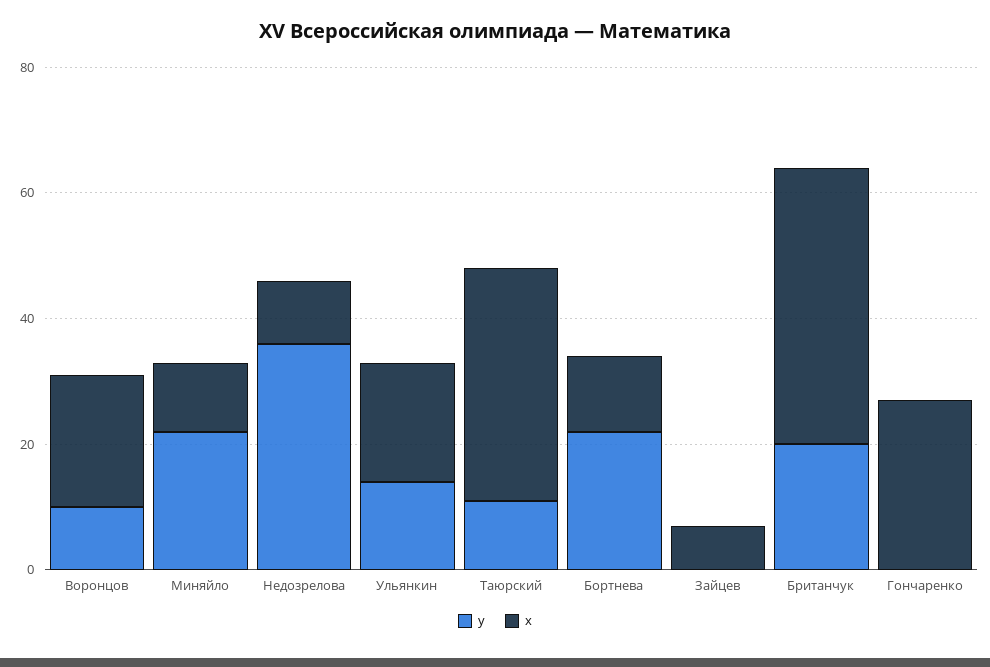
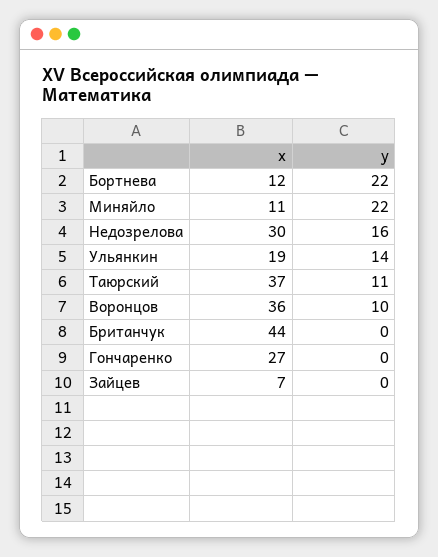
  {
    "y": {
      "Воронцов": 10,
      "Миняйло": 22,
-     "Недозрелова": 35,
+     "Недозрелова": 16,
      "Ульянкин": 14,
      "Таюрский": 11,
      "Бортнева": 22,
      "Зайцев": 0,
-     "Британчук": 20,
+     "Британчук": 0,
      "Гончаренко": 0
    },
    "x": {
-     "Воронцов": 20,
+     "Воронцов": 36,
      "Миняйло": 11,
-     "Недозрелова": 10,
+     "Недозрелова": 30,
      "Ульянкин": 19,
      "Таюрский": 37,
      "Бортнева": 12,
      "Зайцев": 7,
      "Британчук": 44,
      "Гончаренко": 27
    }
  }

